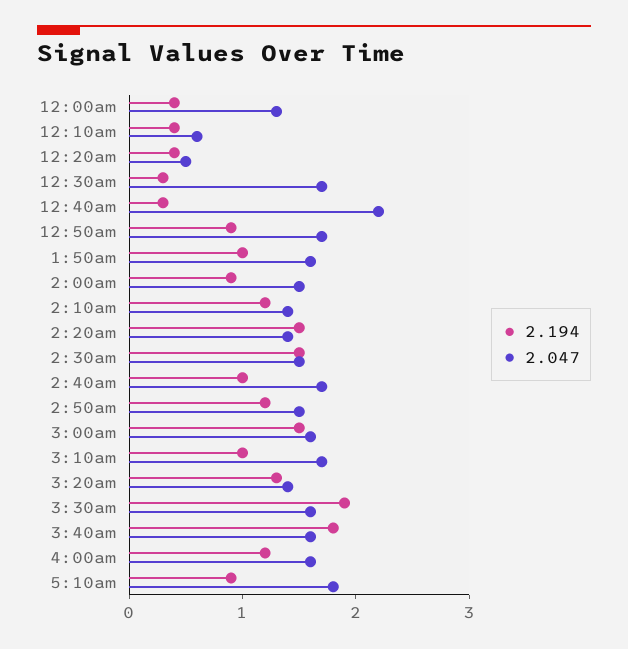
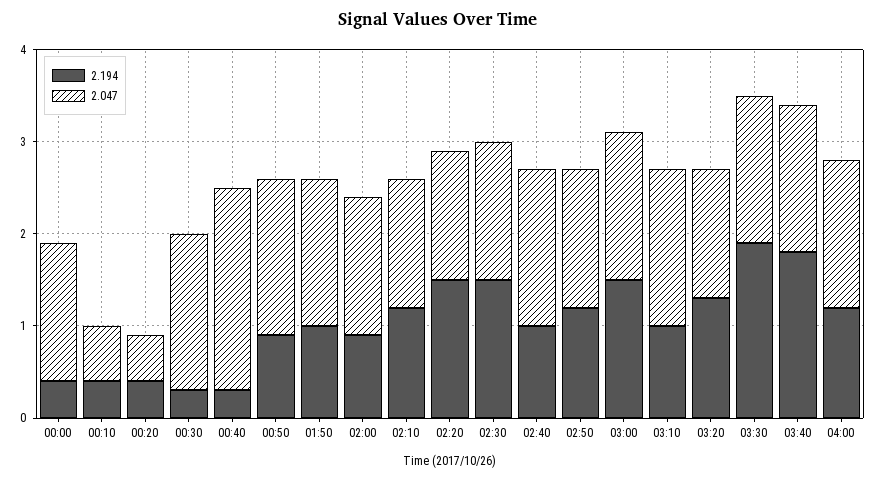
  {
    "2.194": {
      "12:00am": 0.4,
      "12:10am": 0.4,
      "12:20am": 0.4,
      "12:30am": 0.3,
      "12:40am": 0.3,
      "12:50am": 0.9,
      "1:50am": 1,
      "2:00am": 0.9,
      "2:10am": 1.2,
      "2:20am": 1.5,
      "2:30am": 1.5,
      "2:40am": 1,
      "2:50am": 1.2,
      "3:00am": 1.5,
      "3:10am": 1,
      "3:20am": 1.3,
      "3:30am": 1.9,
      "3:40am": 1.8,
-     "4:00am": 1.2,
+     "4:00am": 1.2
-     "5:10am": 0.9
    },
    "2.047": {
-     "12:00am": 1.3,
+     "12:00am": 1.5,
      "12:10am": 0.6,
      "12:20am": 0.5,
      "12:30am": 1.7,
      "12:40am": 2.2,
      "12:50am": 1.7,
      "1:50am": 1.6,
      "2:00am": 1.5,
      "2:10am": 1.4,
      "2:20am": 1.4,
      "2:30am": 1.5,
      "2:40am": 1.7,
      "2:50am": 1.5,
      "3:00am": 1.6,
      "3:10am": 1.7,
      "3:20am": 1.4,
      "3:30am": 1.6,
      "3:40am": 1.6,
-     "4:00am": 1.6,
+     "4:00am": 1.6
-     "5:10am": 1.8
    }
  }

